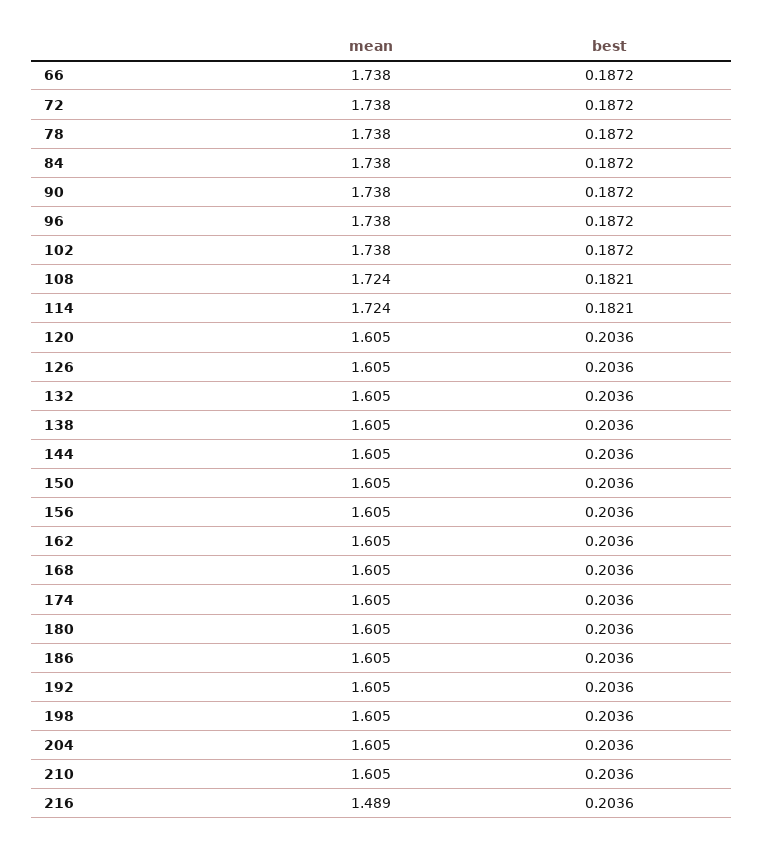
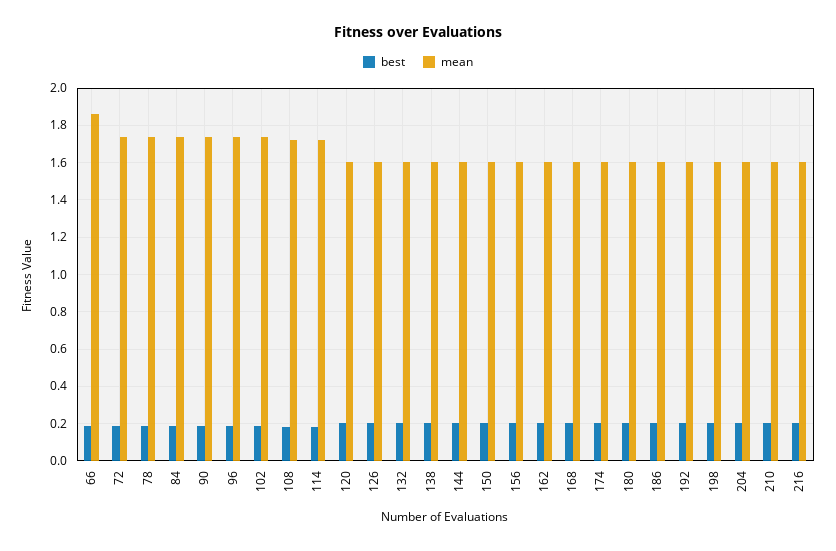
  {
    "mean": {
-     "66": 1.738,
+     "66": 1.85,
      "72": 1.738,
      "78": 1.738,
      "84": 1.738,
      "90": 1.738,
      "96": 1.738,
      "102": 1.738,
      "108": 1.724,
      "114": 1.724,
      "120": 1.605,
      "126": 1.605,
      "132": 1.605,
      "138": 1.605,
      "144": 1.605,
      "150": 1.605,
      "156": 1.605,
      "162": 1.605,
      "168": 1.605,
      "174": 1.605,
      "180": 1.605,
      "186": 1.605,
      "192": 1.605,
      "198": 1.605,
      "204": 1.605,
      "210": 1.605,
-     "216": 1.489
+     "216": 1.6
    },
    "best": {
      "66": 0.1872,
      "72": 0.1872,
      "78": 0.1872,
      "84": 0.1872,
      "90": 0.1872,
      "96": 0.1872,
      "102": 0.1872,
      "108": 0.1821,
      "114": 0.1821,
      "120": 0.2036,
      "126": 0.2036,
      "132": 0.2036,
      "138": 0.2036,
      "144": 0.2036,
      "150": 0.2036,
      "156": 0.2036,
      "162": 0.2036,
      "168": 0.2036,
      "174": 0.2036,
      "180": 0.2036,
      "186": 0.2036,
      "192": 0.2036,
      "198": 0.2036,
      "204": 0.2036,
      "210": 0.2036,
      "216": 0.2036
    }
  }

